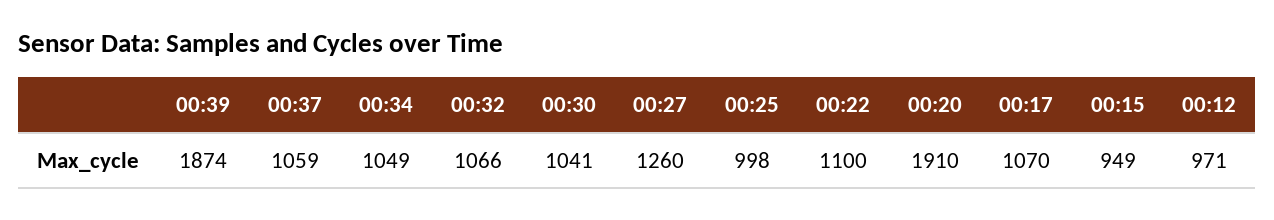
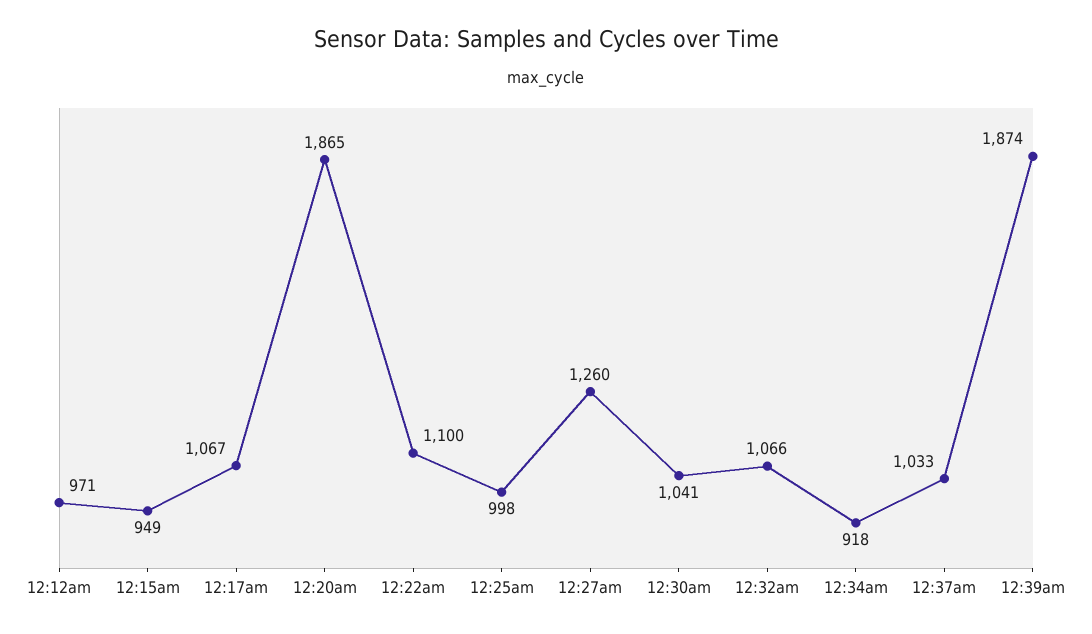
  {
    "00:39": 1874,
-   "00:37": 1059,
+   "00:37": 1033,
-   "00:34": 1049,
+   "00:34": 918,
    "00:32": 1066,
    "00:30": 1041,
    "00:27": 1260,
    "00:25": 998,
    "00:22": 1100,
-   "00:20": 1910,
+   "00:20": 1865,
-   "00:17": 1070,
+   "00:17": 1067,
    "00:15": 949,
    "00:12": 971
  }

